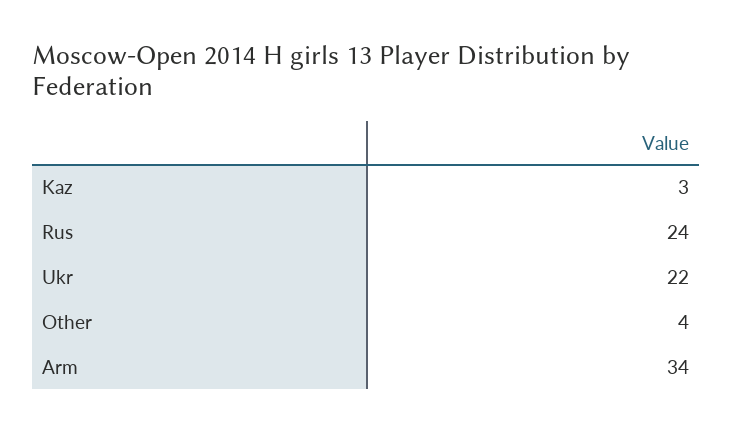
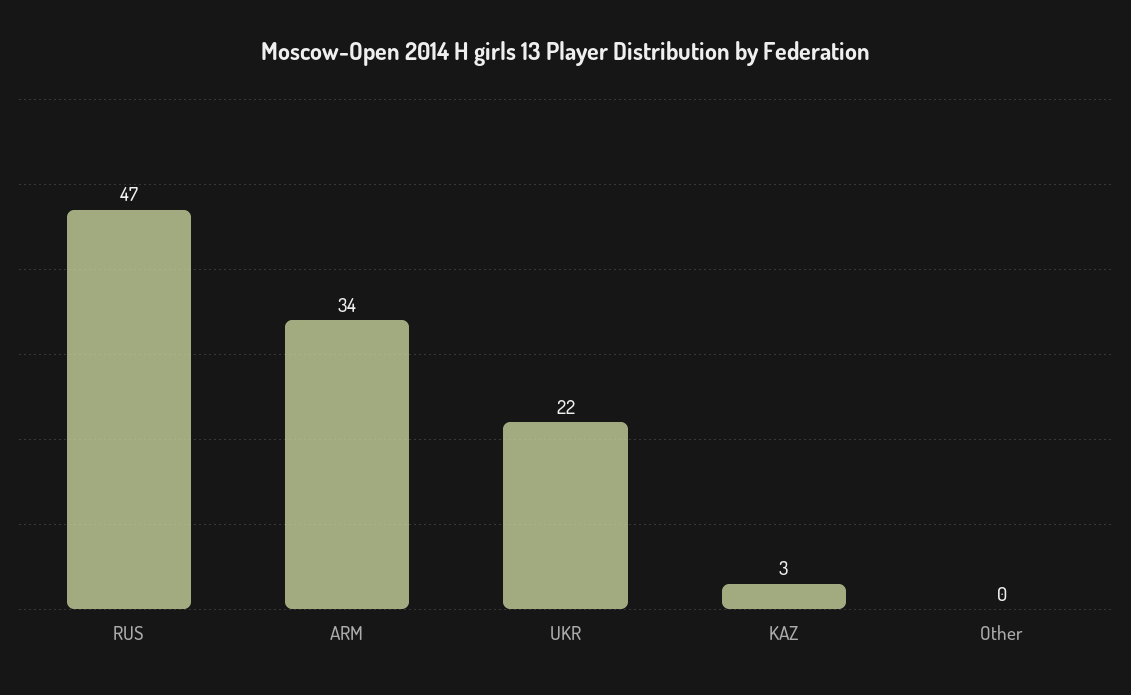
  {
    "Kaz": 3,
-   "Rus": 24,
+   "Rus": 47,
    "Ukr": 22,
-   "Other": 4,
+   "Other": 0,
    "Arm": 34
  }

